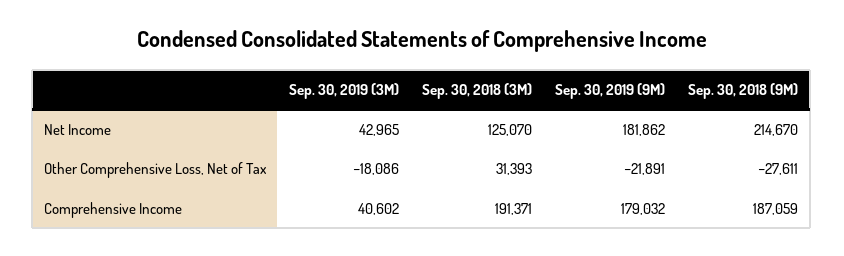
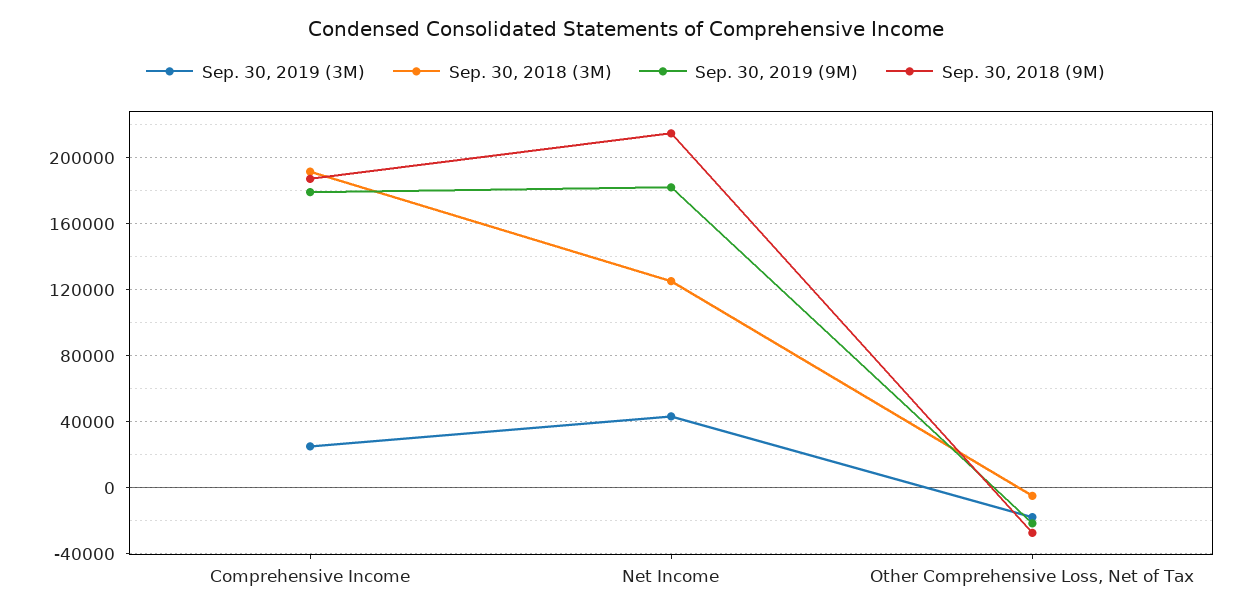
  {
    "Sep. 30, 2019 (3M)": {
      "Net Income": 42965,
      "Other Comprehensive Loss, Net of Tax": -18086,
-     "Comprehensive Income": 40602
+     "Comprehensive Income": 25000
    },
    "Sep. 30, 2018 (3M)": {
      "Net Income": 125070,
-     "Other Comprehensive Loss, Net of Tax": 31393,
+     "Other Comprehensive Loss, Net of Tax": -5000,
      "Comprehensive Income": 191371
    },
    "Sep. 30, 2019 (9M)": {
      "Net Income": 181862,
      "Other Comprehensive Loss, Net of Tax": -21891,
      "Comprehensive Income": 179032
    },
    "Sep. 30, 2018 (9M)": {
      "Net Income": 214670,
      "Other Comprehensive Loss, Net of Tax": -27611,
      "Comprehensive Income": 187059
    }
  }

